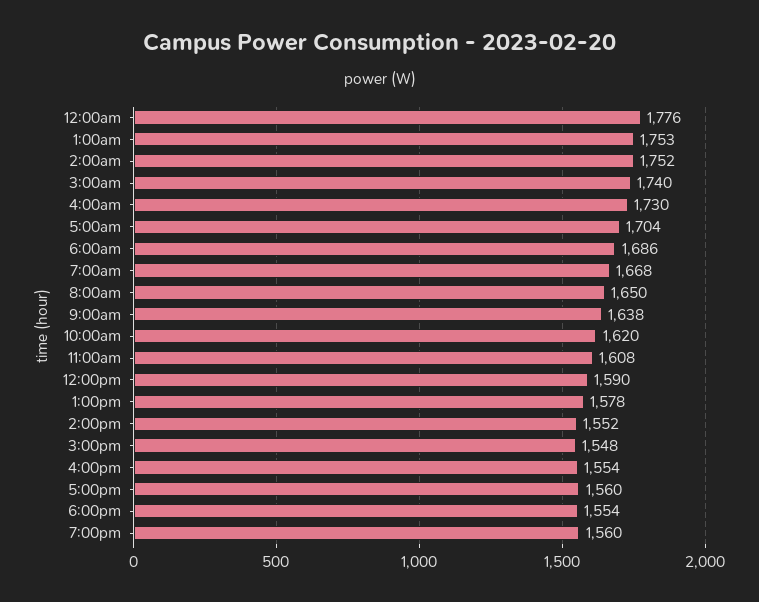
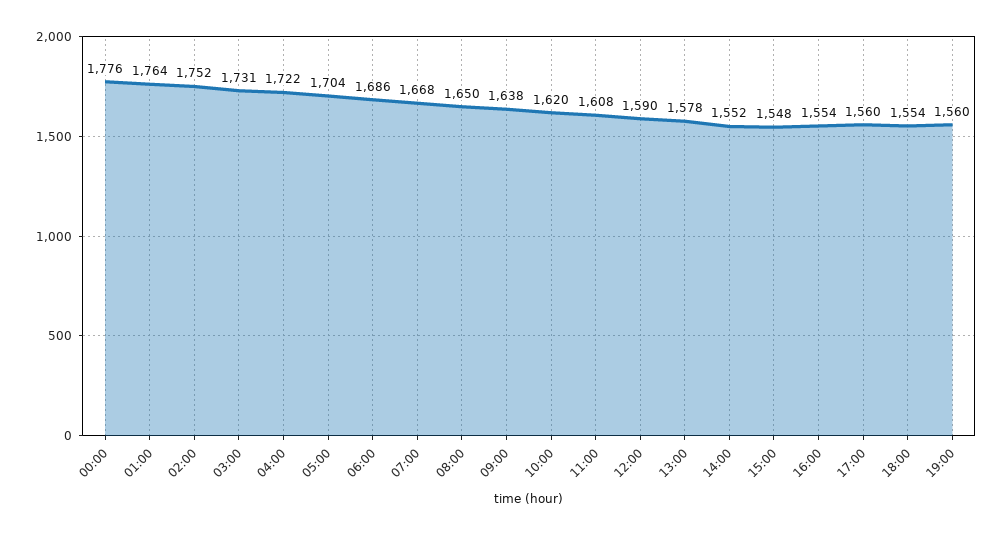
  {
    "12:00am": 1776,
-   "1:00am": 1753,
+   "1:00am": 1764,
    "2:00am": 1752,
-   "3:00am": 1740,
+   "3:00am": 1731,
-   "4:00am": 1730,
+   "4:00am": 1722,
    "5:00am": 1704,
    "6:00am": 1686,
    "7:00am": 1668,
    "8:00am": 1650,
    "9:00am": 1638,
    "10:00am": 1620,
    "11:00am": 1608,
    "12:00pm": 1590,
    "1:00pm": 1578,
    "2:00pm": 1552,
    "3:00pm": 1548,
    "4:00pm": 1554,
    "5:00pm": 1560,
    "6:00pm": 1554,
    "7:00pm": 1560
  }

